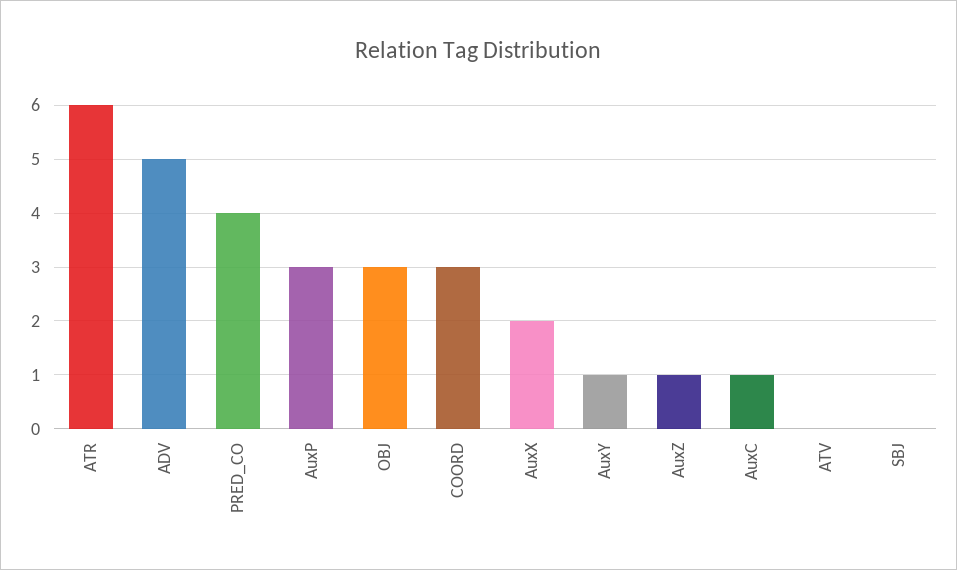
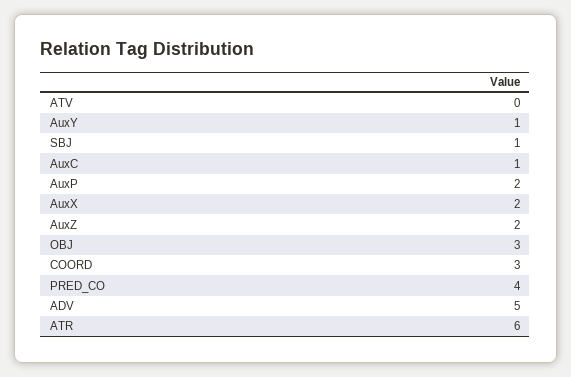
  {
    "ATR": 6,
    "ADV": 5,
    "PRED_CO": 4,
-   "AuxP": 3,
+   "AuxP": 2,
    "OBJ": 3,
    "COORD": 3,
    "AuxX": 2,
    "AuxY": 1,
-   "AuxZ": 1,
+   "AuxZ": 2,
    "AuxC": 1,
    "ATV": 0,
-   "SBJ": 0
+   "SBJ": 1
  }

